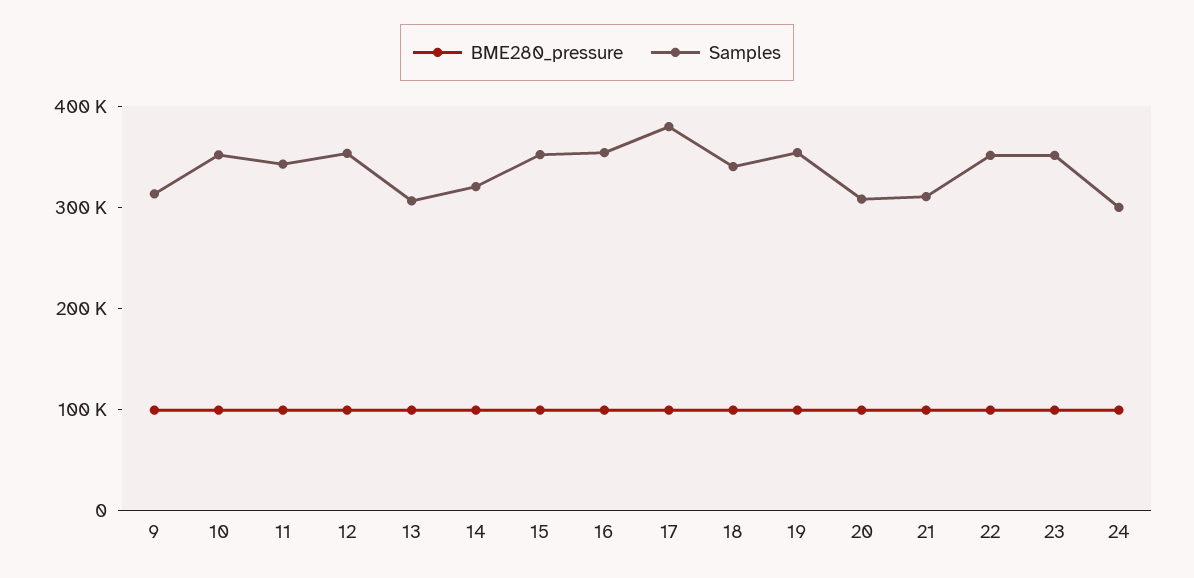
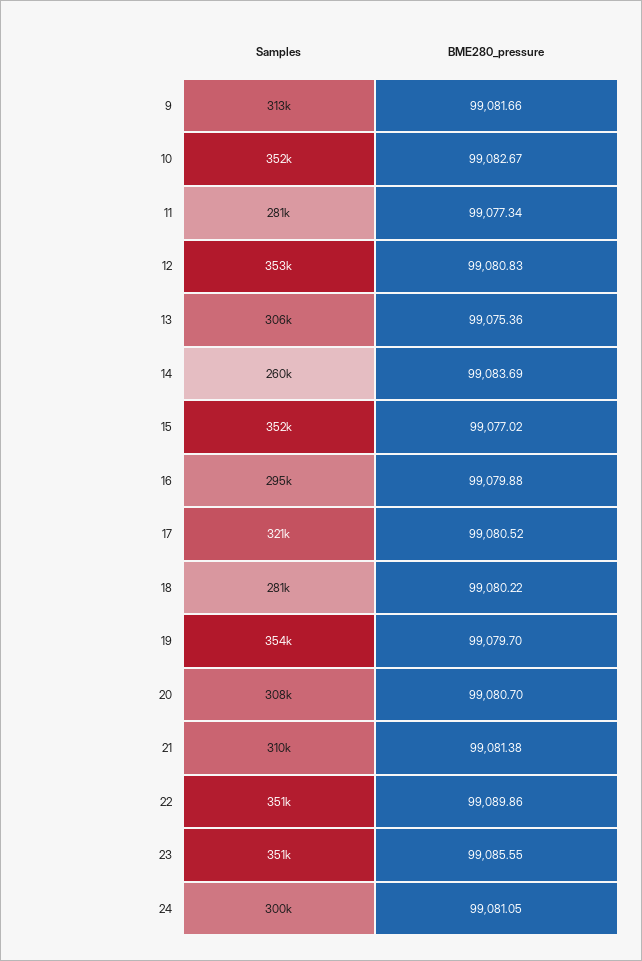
  {
    "BME280_pressure": {
      "9": 99081.66,
      "10": 99082.67,
      "11": 99077.34,
      "12": 99080.83,
      "13": 99075.36,
      "14": 99083.69,
      "15": 99077.02,
      "16": 99079.88,
      "17": 99080.52,
      "18": 99080.22,
      "19": 99079.7,
      "20": 99080.7,
      "21": 99081.38,
      "22": 99089.86,
      "23": 99085.55,
      "24": 99081.05
    },
    "Samples": {
      "9": 313000,
      "10": 352000,
-     "11": 340000,
+     "11": 281000,
      "12": 353000,
      "13": 306000,
-     "14": 320000,
+     "14": 260000,
      "15": 352000,
-     "16": 360000,
+     "16": 295000,
-     "17": 380000,
+     "17": 321000,
-     "18": 340000,
+     "18": 281000,
      "19": 354000,
      "20": 308000,
      "21": 310000,
      "22": 351000,
      "23": 351000,
      "24": 300000
    }
  }

